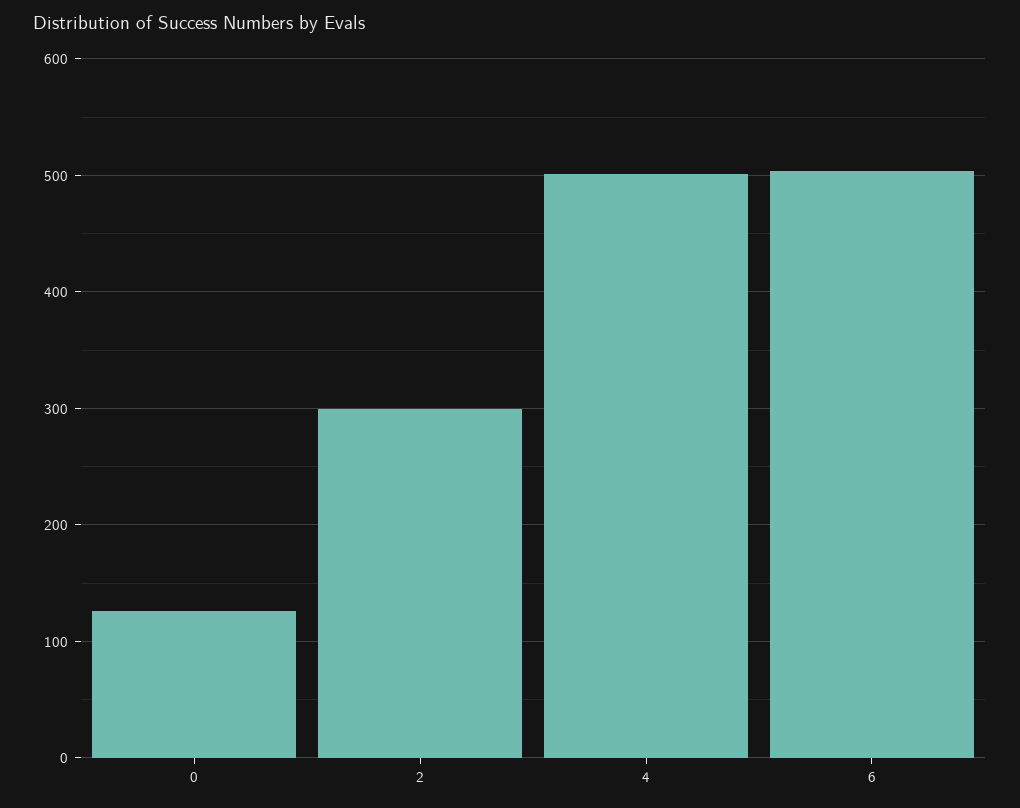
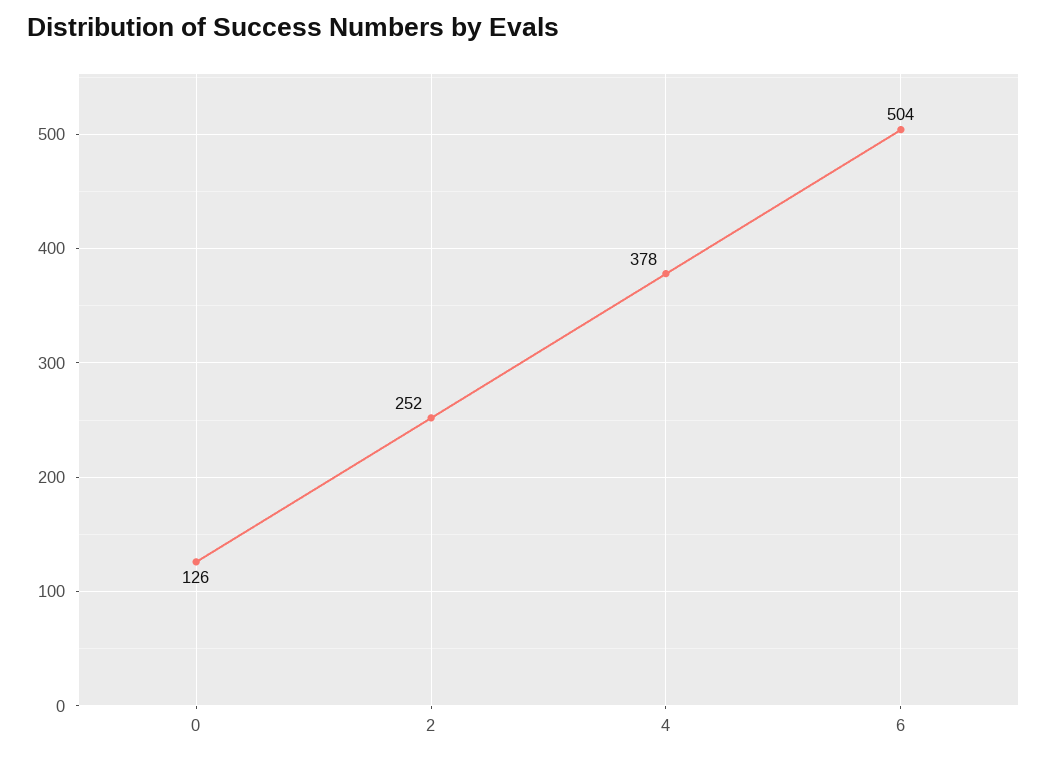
  {
    "0": 126,
-   "2": 300,
+   "2": 252,
-   "4": 500,
+   "4": 378,
    "6": 504
  }

